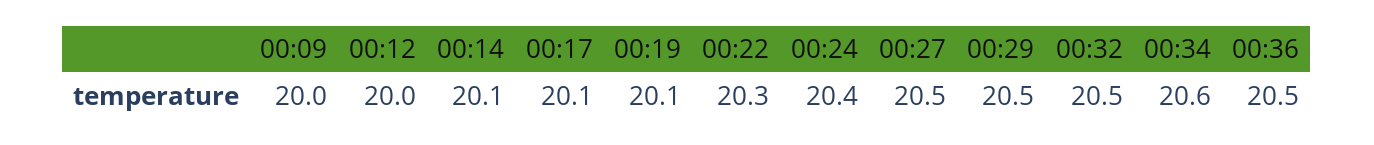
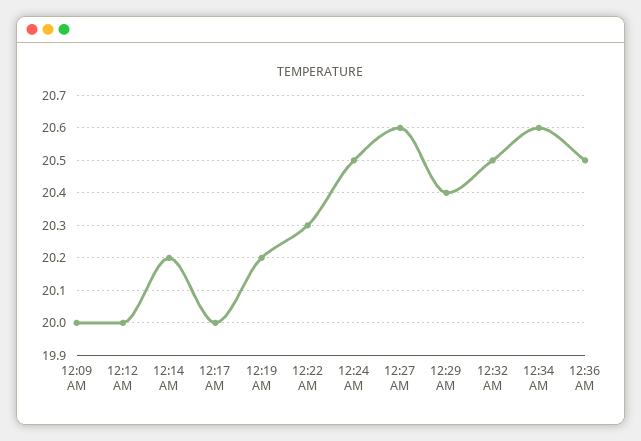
  {
    "00:09": 20,
    "00:12": 20,
-   "00:14": 20.1,
+   "00:14": 20.2,
-   "00:17": 20.1,
+   "00:17": 20,
-   "00:19": 20.1,
+   "00:19": 20.2,
    "00:22": 20.3,
-   "00:24": 20.4,
+   "00:24": 20.5,
-   "00:27": 20.5,
+   "00:27": 20.6,
-   "00:29": 20.5,
+   "00:29": 20.4,
    "00:32": 20.5,
    "00:34": 20.6,
    "00:36": 20.5
  }

